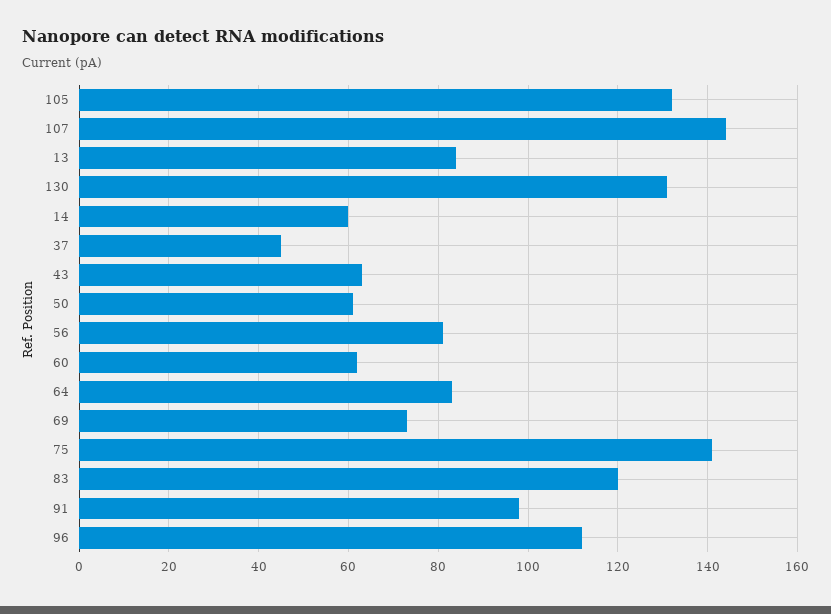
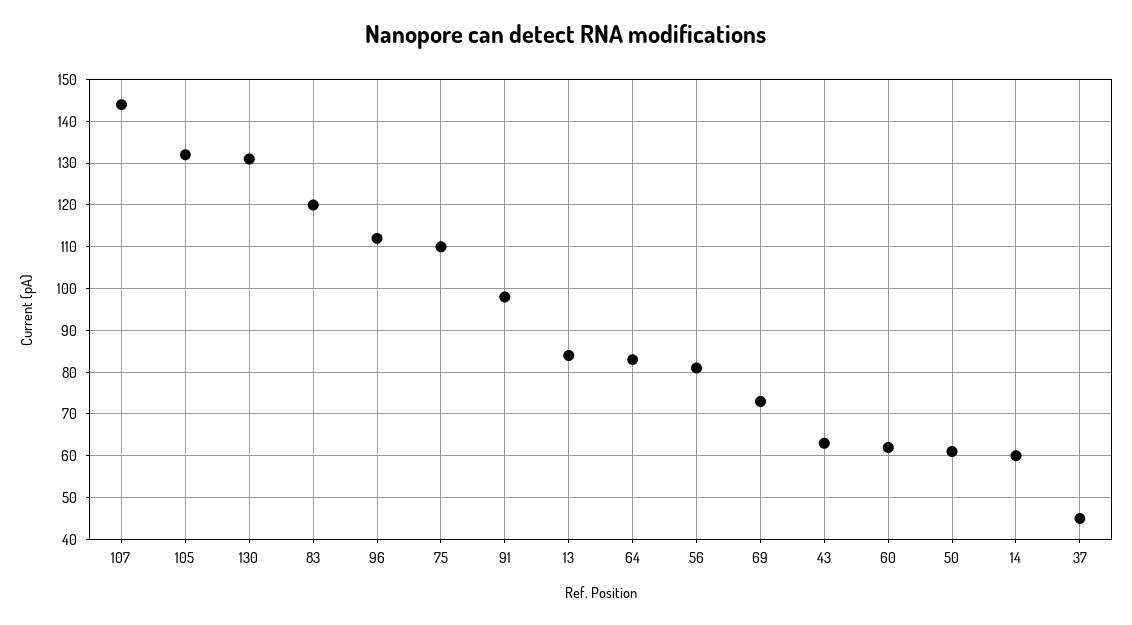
  {
    "105": 130,
    "107": 145,
    "13": 85,
    "130": 130,
    "14": 60,
    "37": 45,
    "43": 65,
    "50": 60,
    "56": 80,
    "60": 60,
    "64": 85,
    "69": 75,
-   "75": 140,
+   "75": 110,
    "83": 120,
    "91": 100,
    "96": 110
  }

